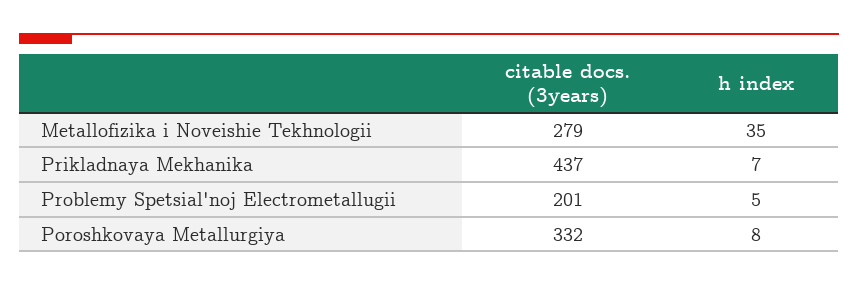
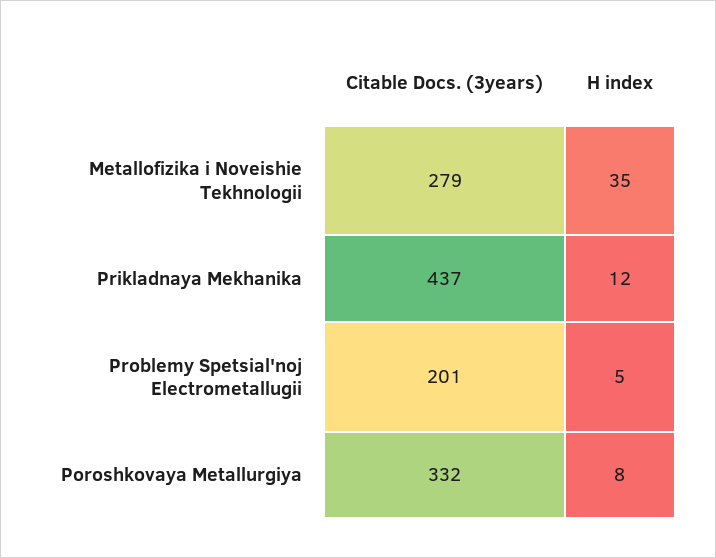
  {
    "citable docs. (3years)": {
      "Metallofizika i Noveishie Tekhnologii": 279,
      "Prikladnaya Mekhanika": 437,
      "Problemy Spetsial'noj Electrometallugii": 201,
      "Poroshkovaya Metallurgiya": 332
    },
    "h index": {
      "Metallofizika i Noveishie Tekhnologii": 35,
-     "Prikladnaya Mekhanika": 7,
+     "Prikladnaya Mekhanika": 12,
      "Problemy Spetsial'noj Electrometallugii": 5,
      "Poroshkovaya Metallurgiya": 8
    }
  }

